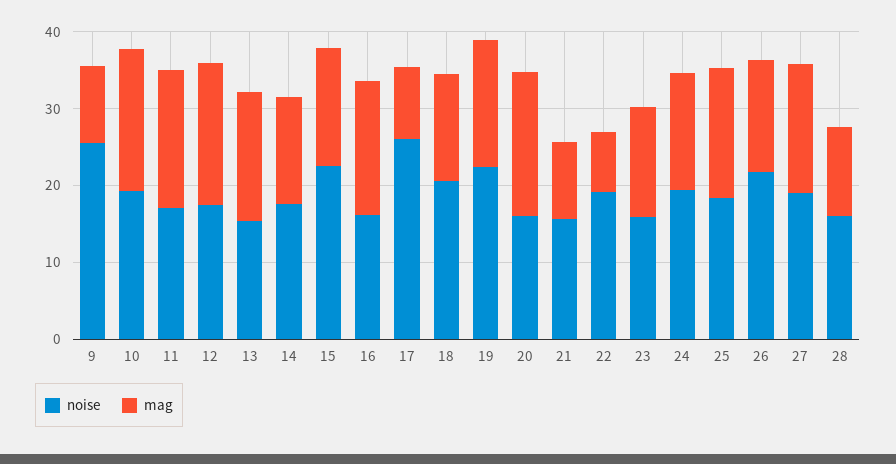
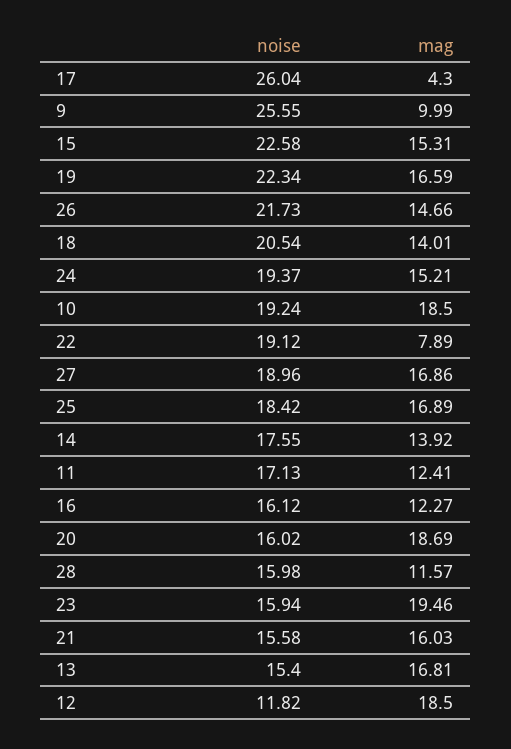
  {
    "noise": {
      "9": 25.55,
      "10": 19.24,
      "11": 17.13,
-     "12": 18,
+     "12": 11.82,
      "13": 15.4,
      "14": 17.55,
      "15": 22.58,
      "16": 16.12,
      "17": 26.04,
      "18": 20.54,
      "19": 22.34,
      "20": 16.02,
      "21": 15.58,
      "22": 19.12,
      "23": 15.94,
      "24": 19.37,
      "25": 18.42,
      "26": 21.73,
      "27": 18.96,
      "28": 15.98
    },
    "mag": {
      "9": 9.99,
      "10": 18.5,
-     "11": 18,
+     "11": 12.41,
      "12": 18.5,
      "13": 16.81,
      "14": 13.92,
      "15": 15.31,
-     "16": 18,
+     "16": 12.27,
-     "17": 10,
+     "17": 4.3,
      "18": 14.01,
      "19": 16.59,
      "20": 18.69,
-     "21": 10,
+     "21": 16.03,
      "22": 7.89,
-     "23": 14,
+     "23": 19.46,
      "24": 15.21,
      "25": 16.89,
      "26": 14.66,
      "27": 16.86,
      "28": 11.57
    }
  }

